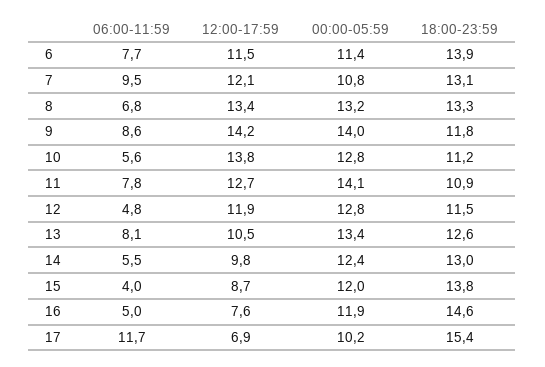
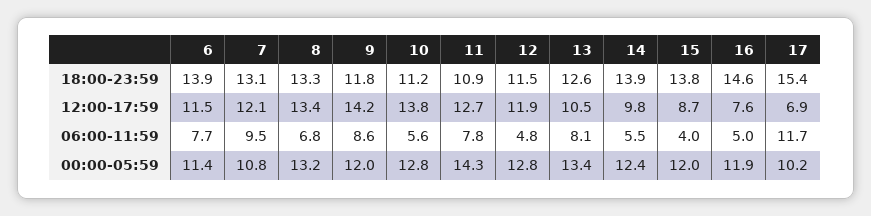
  {
    "06:00-11:59": {
      "6": 7.7,
      "7": 9.5,
      "8": 6.8,
      "9": 8.6,
      "10": 5.6,
      "11": 7.8,
      "12": 4.8,
      "13": 8.1,
      "14": 5.5,
      "15": 4,
      "16": 5,
      "17": 11.7
    },
    "12:00-17:59": {
      "6": 11.5,
      "7": 12.1,
      "8": 13.4,
      "9": 14.2,
      "10": 13.8,
      "11": 12.7,
      "12": 11.9,
      "13": 10.5,
      "14": 9.8,
      "15": 8.7,
      "16": 7.6,
      "17": 6.9
    },
    "00:00-05:59": {
      "6": 11.4,
      "7": 10.8,
      "8": 13.2,
-     "9": 14,
+     "9": 12,
      "10": 12.8,
-     "11": 14.1,
+     "11": 14.3,
      "12": 12.8,
      "13": 13.4,
      "14": 12.4,
      "15": 12,
      "16": 11.9,
      "17": 10.2
    },
    "18:00-23:59": {
      "6": 13.9,
      "7": 13.1,
      "8": 13.3,
      "9": 11.8,
      "10": 11.2,
      "11": 10.9,
      "12": 11.5,
      "13": 12.6,
-     "14": 13,
+     "14": 13.9,
      "15": 13.8,
      "16": 14.6,
      "17": 15.4
    }
  }

